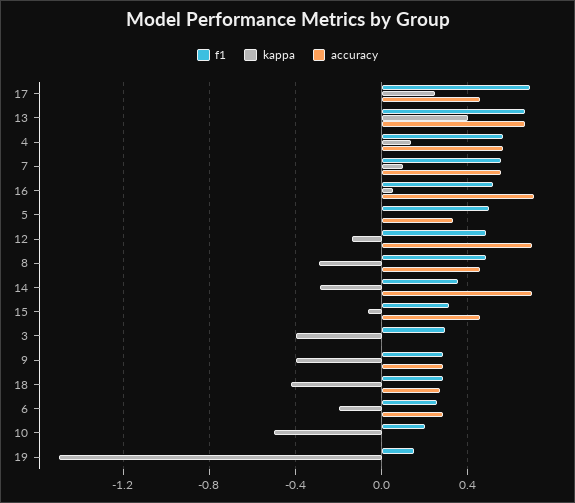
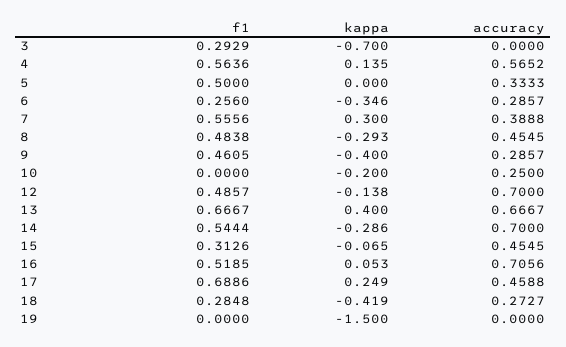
  {
    "f1": {
      "17": 0.6886,
      "13": 0.6667,
      "4": 0.5636,
      "7": 0.5556,
      "16": 0.5185,
      "5": 0.5,
      "12": 0.4857,
      "8": 0.4838,
-     "14": 0.35,
+     "14": 0.5444,
      "15": 0.3126,
      "3": 0.2929,
-     "9": 0.3,
+     "9": 0.4605,
      "18": 0.2848,
      "6": 0.256,
-     "10": 0.2,
+     "10": 0,
-     "19": 0.15
+     "19": 0
    },
    "kappa": {
      "17": 0.249,
      "13": 0.4,
      "4": 0.135,
-     "7": 0.1,
+     "7": 0.3,
      "16": 0.053,
      "5": 0,
      "12": -0.138,
      "8": -0.293,
      "14": -0.286,
      "15": -0.065,
-     "3": -0.4,
+     "3": -0.7,
      "9": -0.4,
      "18": -0.419,
-     "6": -0.2,
+     "6": -0.346,
-     "10": -0.5,
+     "10": -0.2,
      "19": -1.5
    },
    "accuracy": {
      "17": 0.4588,
      "13": 0.6667,
      "4": 0.5652,
-     "7": 0.55,
+     "7": 0.3888,
      "16": 0.7056,
      "5": 0.3333,
      "12": 0.7,
      "8": 0.4545,
      "14": 0.7,
      "15": 0.4545,
      "3": 0,
      "9": 0.2857,
      "18": 0.2727,
      "6": 0.2857,
-     "10": 0,
+     "10": 0.25,
      "19": 0
    }
  }

